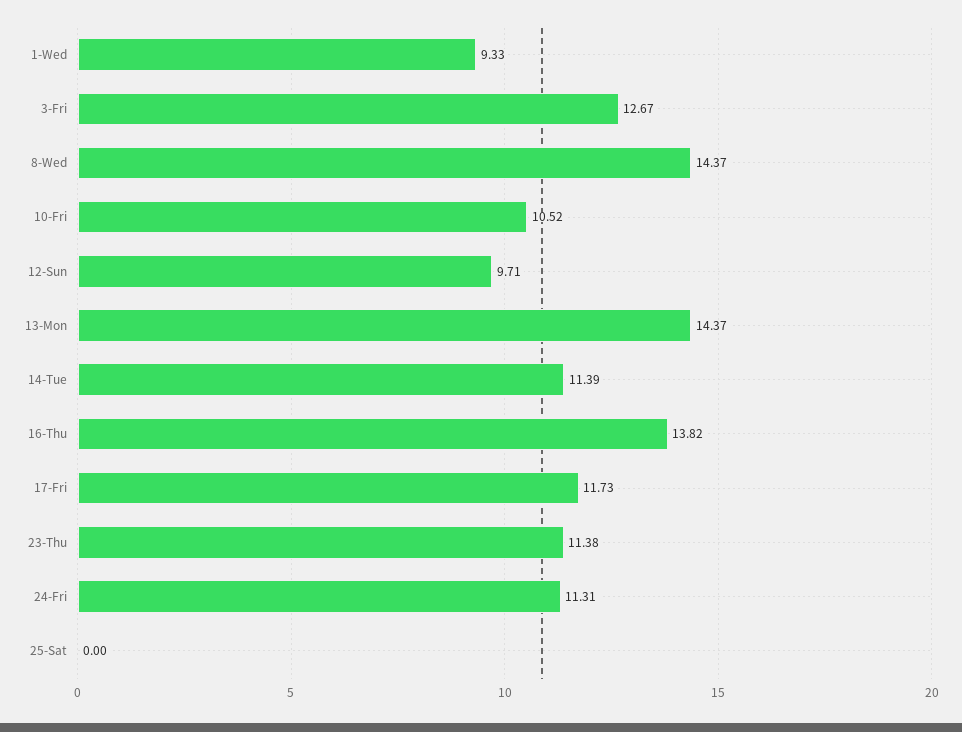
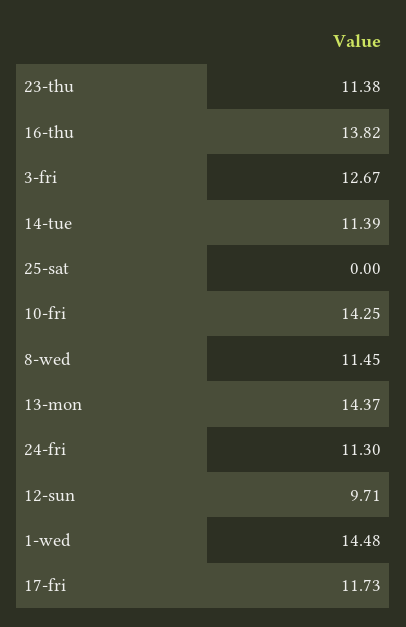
  {
-   "1-Wed": 9.33,
+   "1-Wed": 14.48,
    "3-Fri": 12.67,
-   "8-Wed": 14.37,
+   "8-Wed": 11.45,
-   "10-Fri": 10.52,
+   "10-Fri": 14.25,
    "12-Sun": 9.71,
    "13-Mon": 14.37,
    "14-Tue": 11.39,
    "16-Thu": 13.82,
    "17-Fri": 11.73,
    "23-Thu": 11.38,
-   "24-Fri": 11.31,
+   "24-Fri": 11.3,
    "25-Sat": 0
  }

